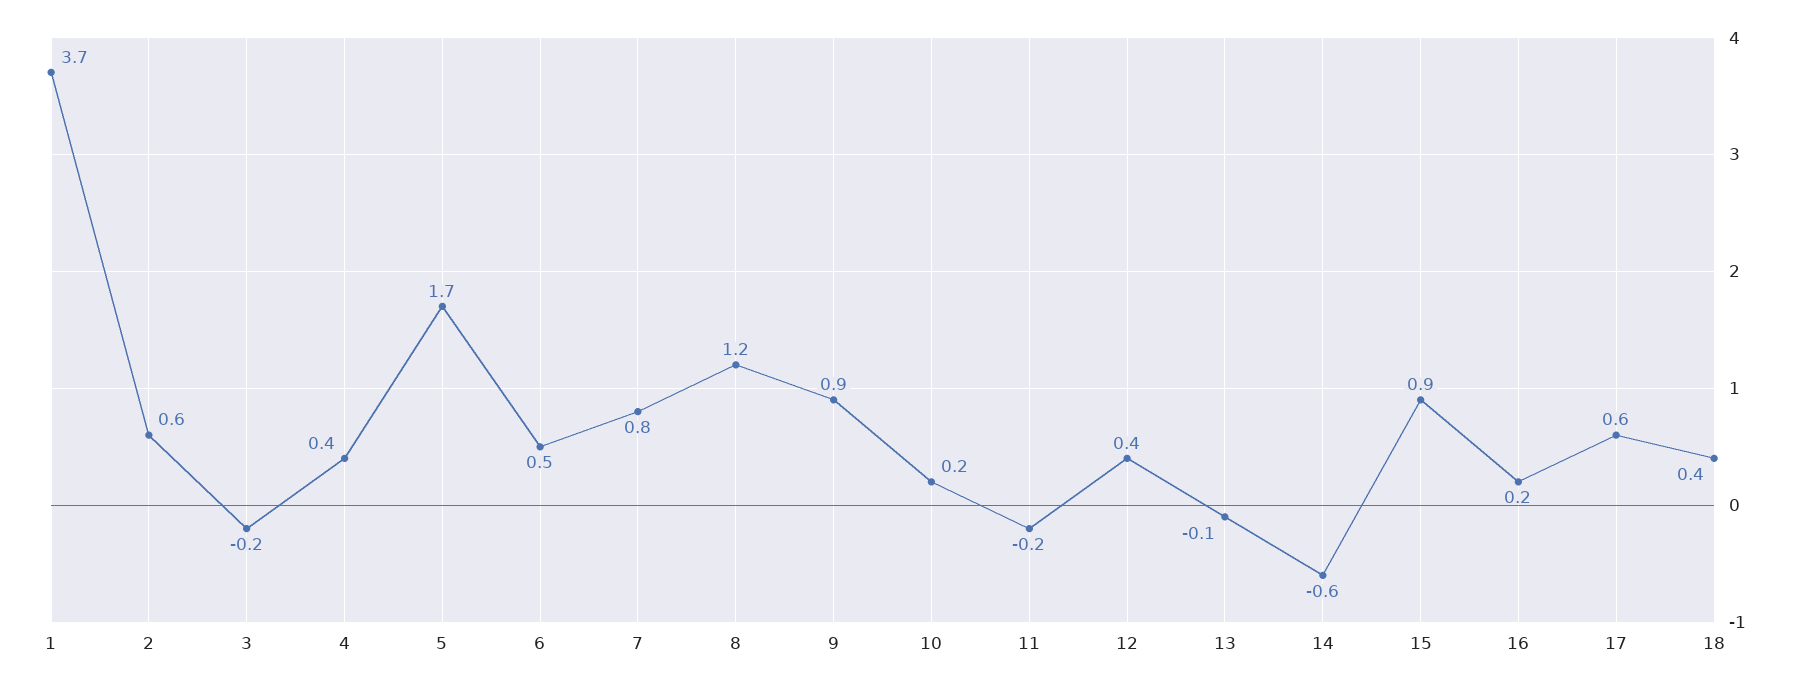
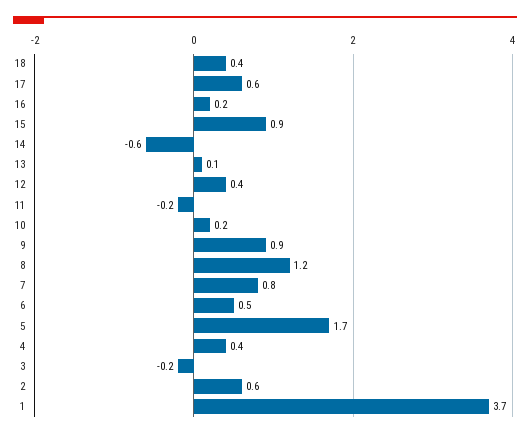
  {
    "1": 3.7,
    "2": 0.6,
    "3": -0.2,
    "4": 0.4,
    "5": 1.7,
    "6": 0.5,
    "7": 0.8,
    "8": 1.2,
    "9": 0.9,
    "10": 0.2,
    "11": -0.2,
    "12": 0.4,
-   "13": -0.1,
+   "13": 0.1,
    "14": -0.6,
    "15": 0.9,
    "16": 0.2,
    "17": 0.6,
    "18": 0.4
  }

